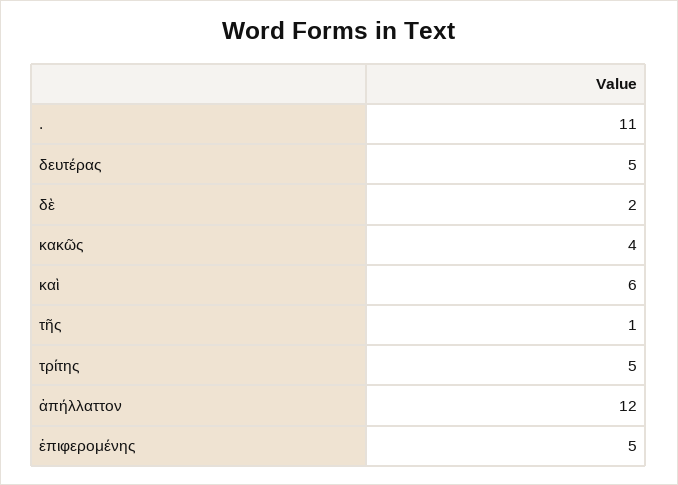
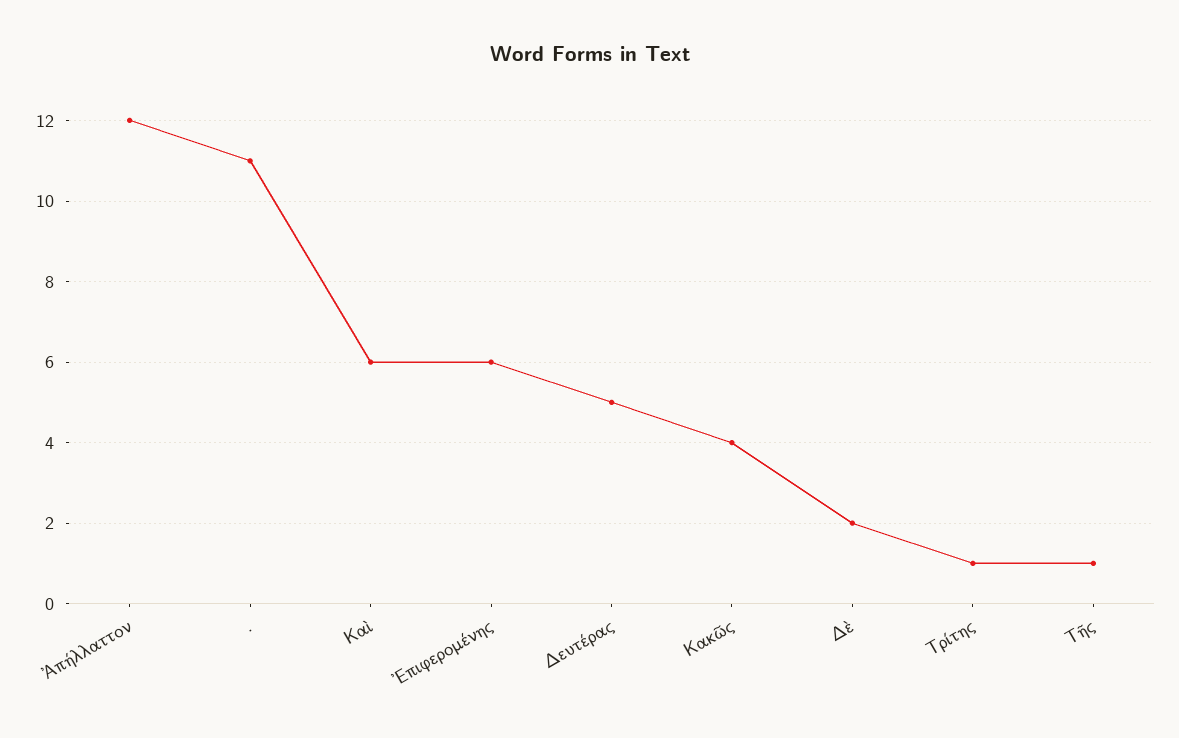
  {
    ".": 11,
    "δευτέρας": 5,
    "δὲ": 2,
    "κακῶς": 4,
    "καὶ": 6,
    "τῆς": 1,
-   "τρίτης": 5,
+   "τρίτης": 1,
    "ἀπήλλαττον": 12,
-   "ἐπιφερομένης": 5
+   "ἐπιφερομένης": 6
  }

